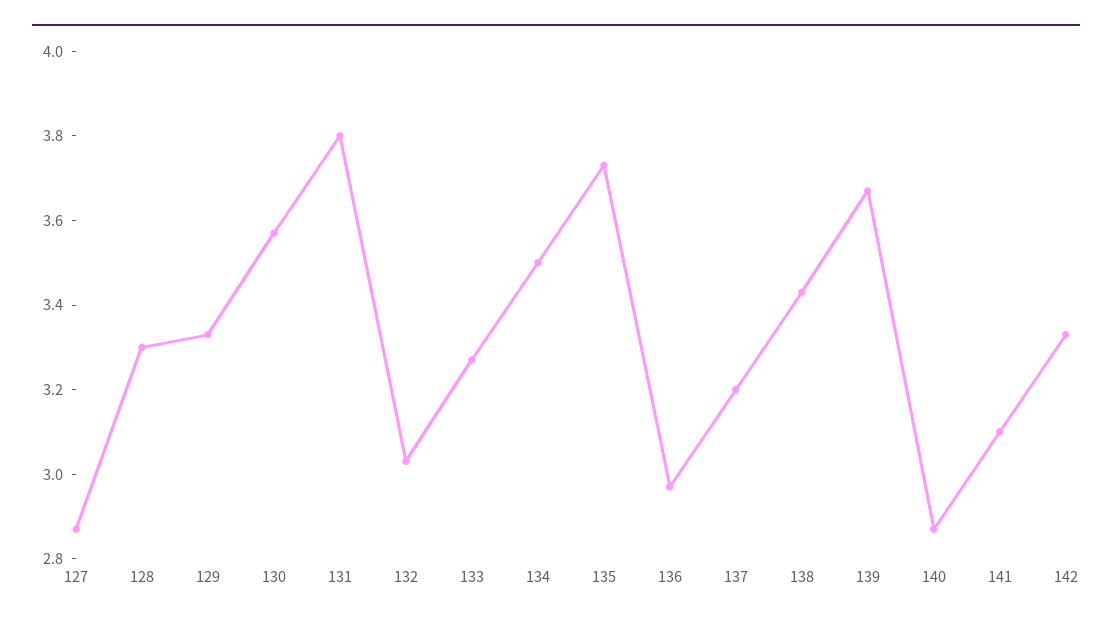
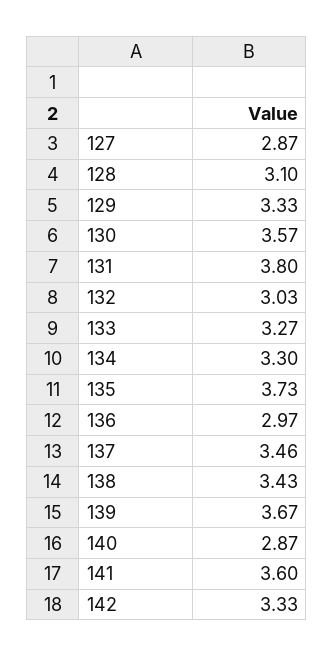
  {
    "127": 2.87,
-   "128": 3.3,
+   "128": 3.1,
    "129": 3.33,
    "130": 3.57,
    "131": 3.8,
    "132": 3.03,
    "133": 3.27,
-   "134": 3.5,
+   "134": 3.3,
    "135": 3.73,
    "136": 2.97,
-   "137": 3.2,
+   "137": 3.46,
    "138": 3.43,
    "139": 3.67,
    "140": 2.87,
-   "141": 3.1,
+   "141": 3.6,
    "142": 3.33
  }

